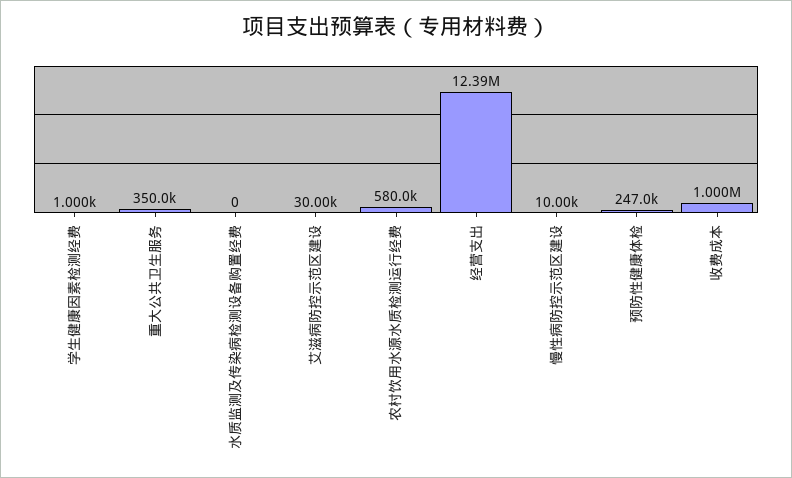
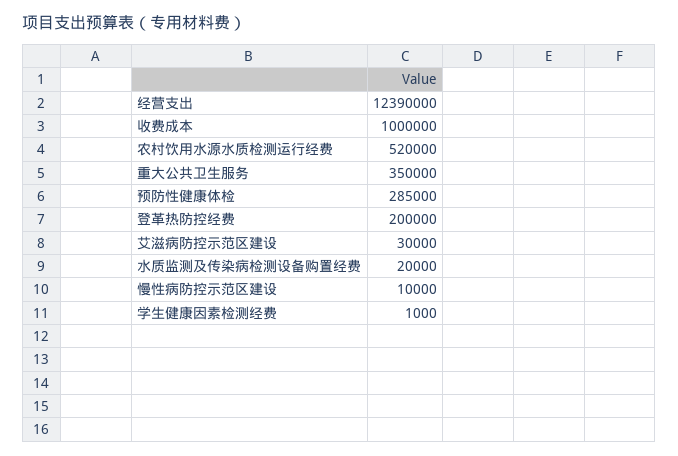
  {
    "学生健康因素检测经费": 1000,
    "重大公共卫生服务": 350000,
-   "水质监测及传染病检测设备购置经费": 0,
+   "水质监测及传染病检测设备购置经费": 20000,
    "艾滋病防控示范区建设": 30000,
-   "农村饮用水源水质检测运行经费": 580000,
+   "农村饮用水源水质检测运行经费": 520000,
    "经营支出": 12390000,
    "慢性病防控示范区建设": 10000,
-   "预防性健康体检": 247000,
+   "预防性健康体检": 285000,
-   "收费成本": 1000000
+   "收费成本": 1000000,
+   "登革热防控经费": 200000
  }

